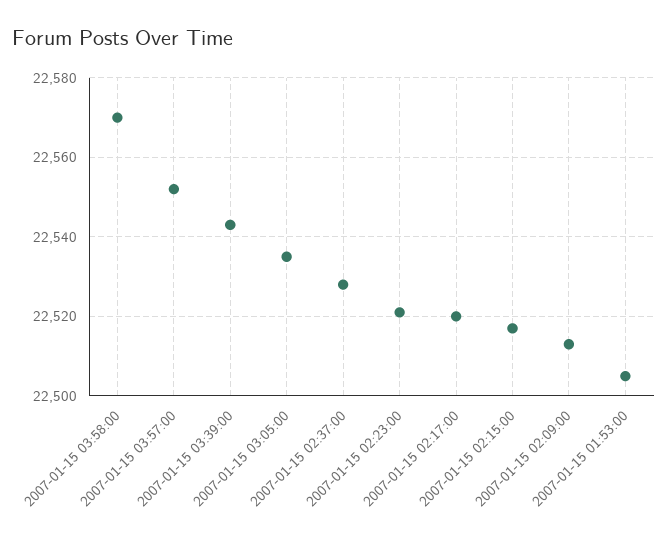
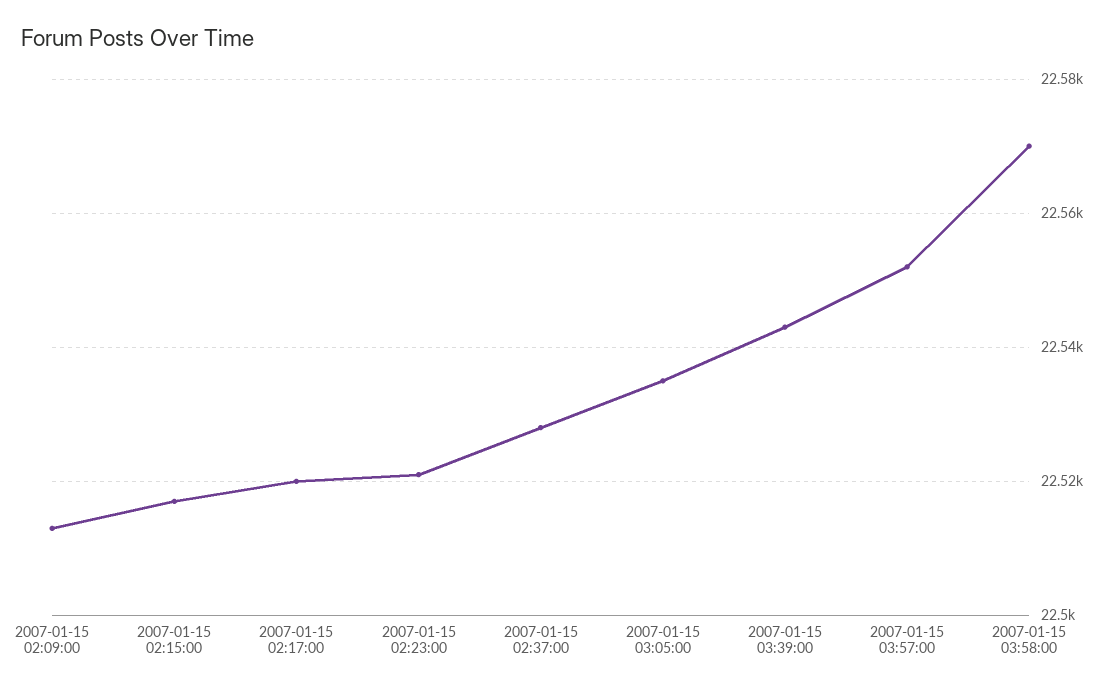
  {
    "2007-01-15 03:58:00": 22570,
    "2007-01-15 03:57:00": 22550,
    "2007-01-15 03:39:00": 22545,
    "2007-01-15 03:05:00": 22535,
    "2007-01-15 02:37:00": 22530,
    "2007-01-15 02:23:00": 22520,
    "2007-01-15 02:17:00": 22520,
    "2007-01-15 02:15:00": 22515,
-   "2007-01-15 02:09:00": 22515,
+   "2007-01-15 02:09:00": 22515
-   "2007-01-15 01:53:00": 22505
  }

